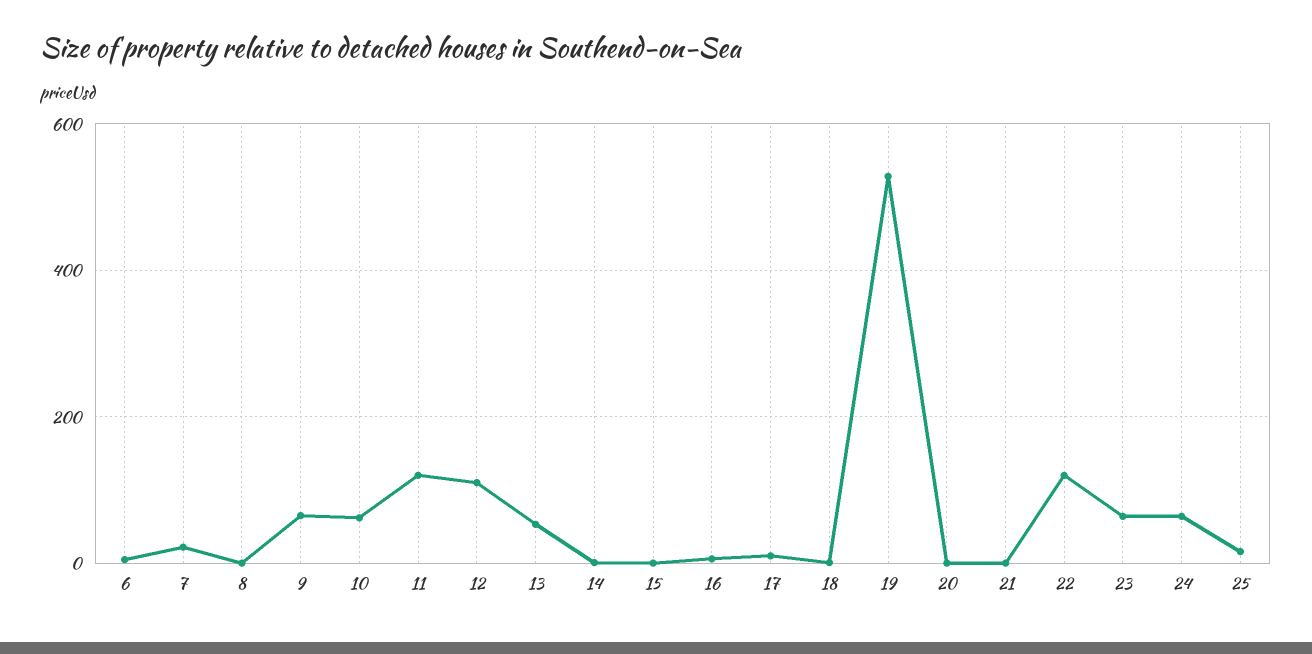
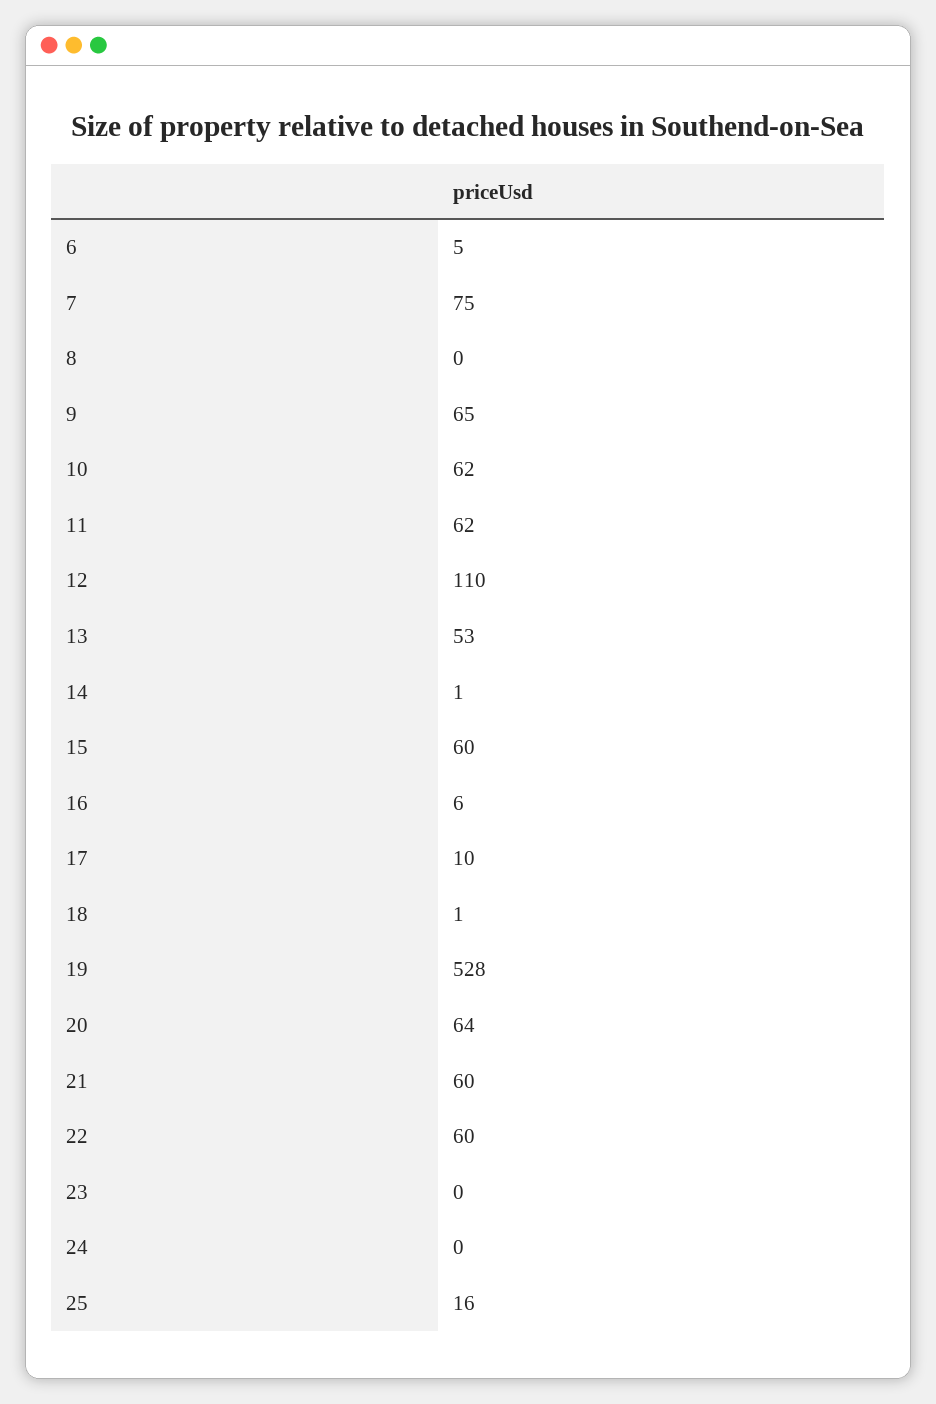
  {
    "6": 5,
-   "7": 20,
+   "7": 75,
    "8": 0,
    "9": 65,
    "10": 62,
-   "11": 120,
+   "11": 62,
    "12": 110,
    "13": 53,
    "14": 1,
-   "15": 0,
+   "15": 60,
    "16": 6,
    "17": 10,
    "18": 1,
    "19": 528,
-   "20": 0,
+   "20": 64,
-   "21": 0,
+   "21": 60,
-   "22": 120,
+   "22": 60,
-   "23": 60,
+   "23": 0,
-   "24": 60,
+   "24": 0,
    "25": 16
  }

